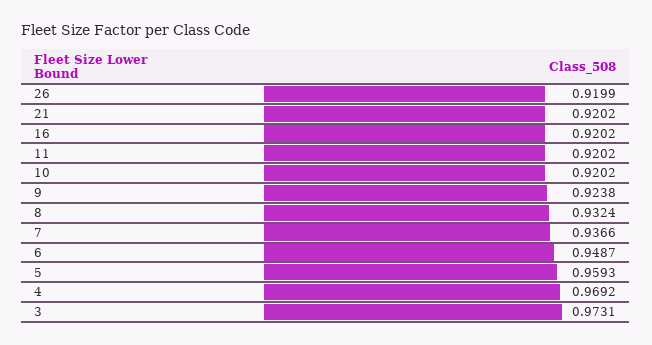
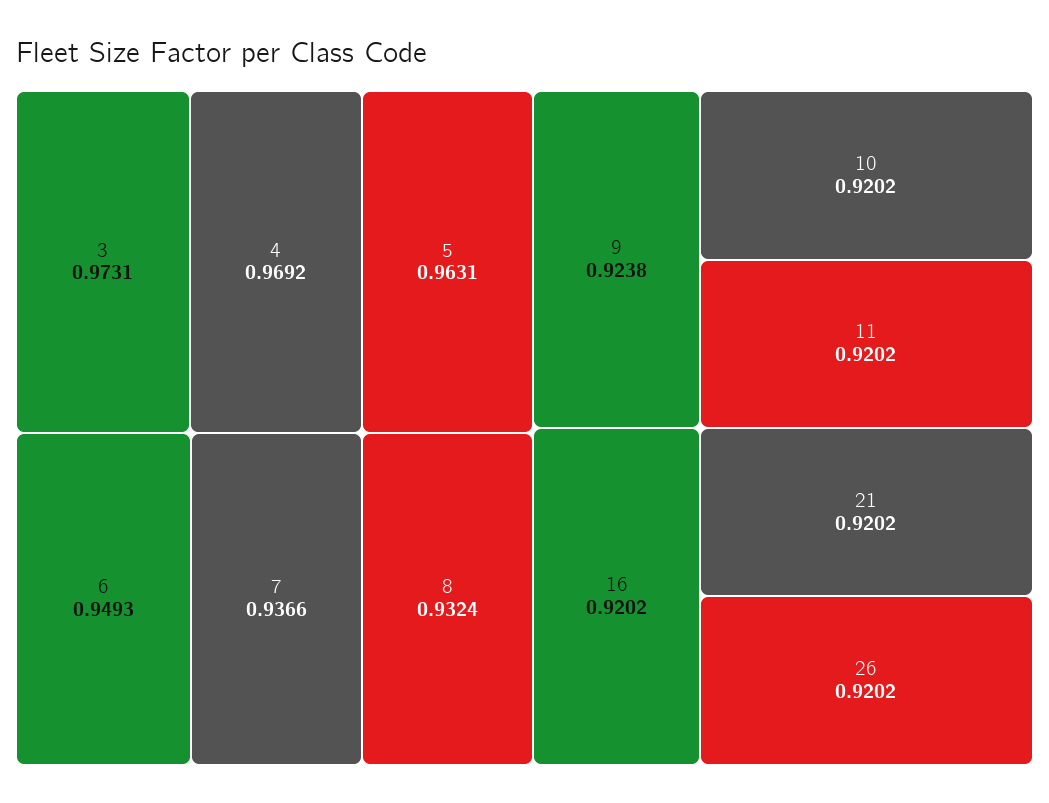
  {
-   "26": 0.9199,
+   "26": 0.9202,
    "21": 0.9202,
    "16": 0.9202,
    "11": 0.9202,
    "10": 0.9202,
    "9": 0.9238,
    "8": 0.9324,
    "7": 0.9366,
-   "6": 0.9487,
+   "6": 0.9493,
-   "5": 0.9593,
+   "5": 0.9631,
    "4": 0.9692,
    "3": 0.9731
  }

